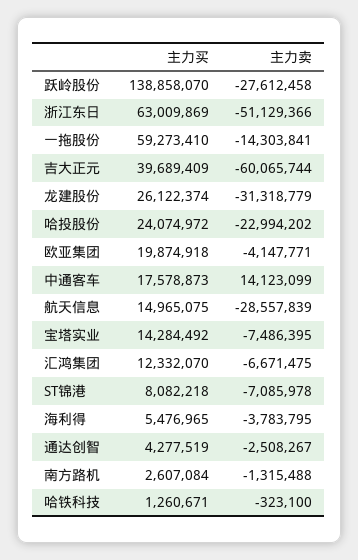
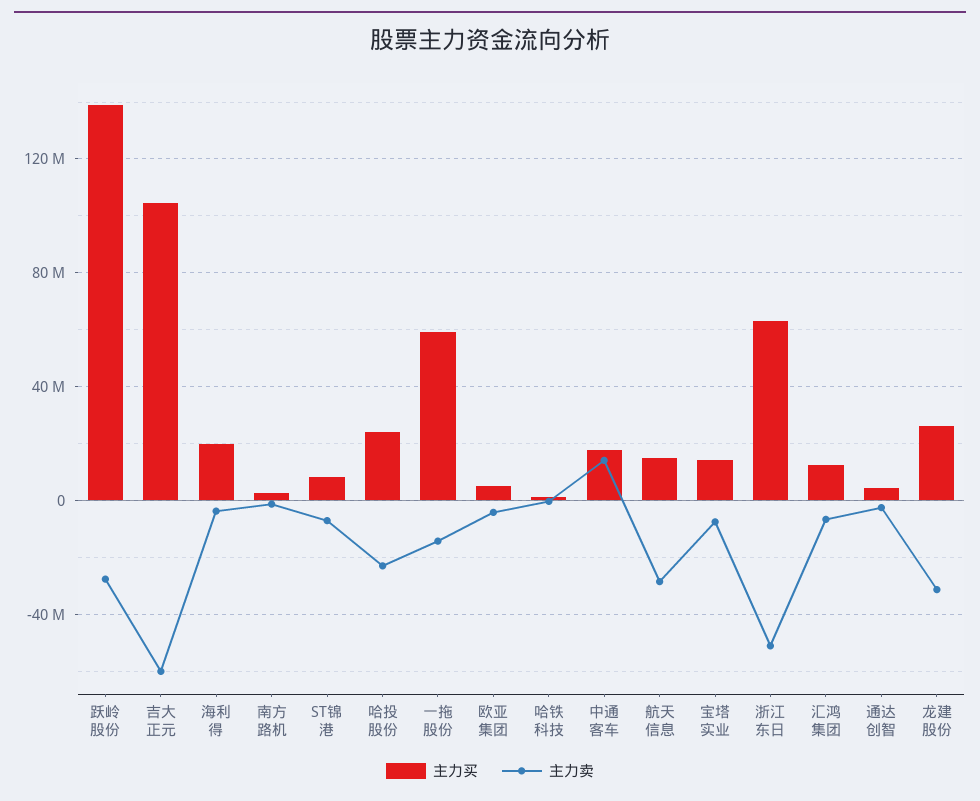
  {
    "主力买": {
      "跃岭股份": 138858070,
      "浙江东日": 63009869,
      "一拖股份": 59273410,
-     "吉大正元": 39689409,
+     "吉大正元": 105000000,
      "龙建股份": 26122374,
      "哈投股份": 24074972,
-     "欧亚集团": 19874918,
+     "欧亚集团": 5000000,
      "中通客车": 17578873,
      "航天信息": 14965075,
      "宝塔实业": 14284492,
      "汇鸿集团": 12332070,
      "ST锦港": 8082218,
-     "海利得": 5476965,
+     "海利得": 20000000,
      "通达创智": 4277519,
      "南方路机": 2607084,
      "哈铁科技": 1260671
    },
    "主力卖": {
      "跃岭股份": -27612458,
      "浙江东日": -51129366,
      "一拖股份": -14303841,
      "吉大正元": -60065744,
      "龙建股份": -31318779,
      "哈投股份": -22994202,
      "欧亚集团": -4147771,
      "中通客车": 14123099,
      "航天信息": -28557839,
      "宝塔实业": -7486395,
      "汇鸿集团": -6671475,
      "ST锦港": -7085978,
      "海利得": -3783795,
      "通达创智": -2508267,
      "南方路机": -1315488,
      "哈铁科技": -323100
    }
  }

